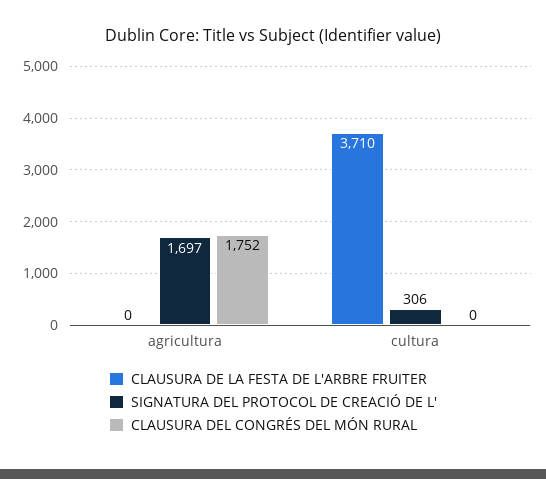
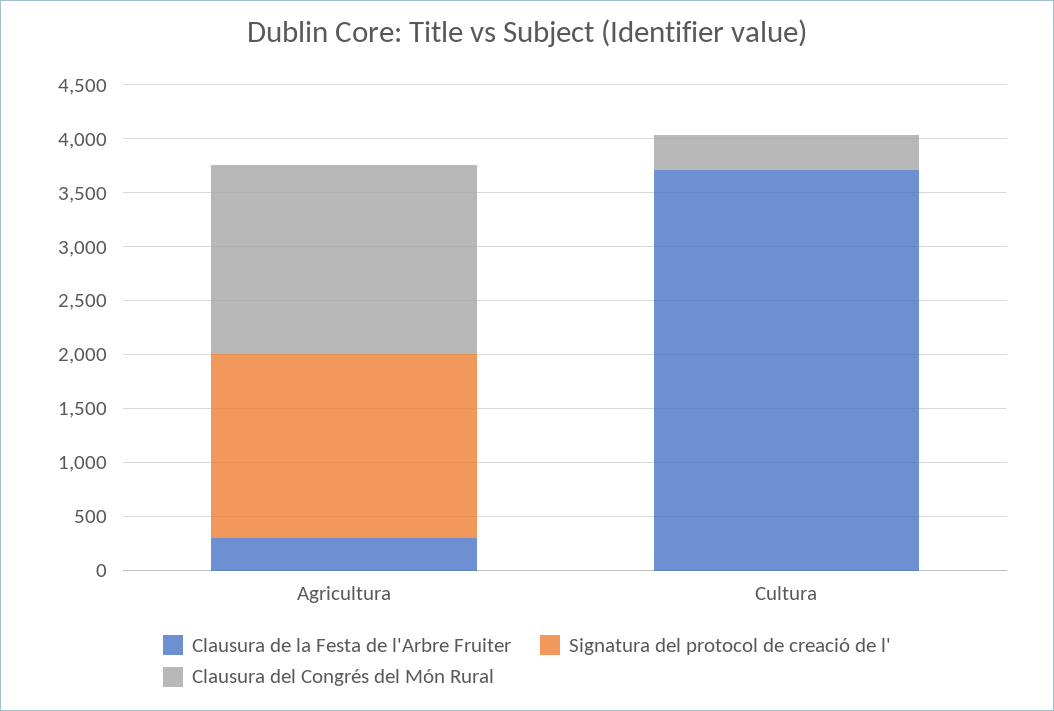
  {
    "CLAUSURA DE LA FESTA DE L'ARBRE FRUITER": {
-     "agricultura": 0,
+     "agricultura": 300,
      "cultura": 3710
    },
    "SIGNATURA DEL PROTOCOL DE CREACIÓ DE L'": {
      "agricultura": 1697,
-     "cultura": 306
+     "cultura": 0
    },
    "CLAUSURA DEL CONGRÉS DEL MÓN RURAL": {
      "agricultura": 1752,
-     "cultura": 0
+     "cultura": 300
    }
  }

